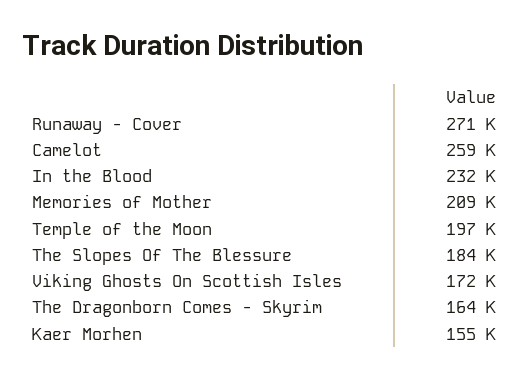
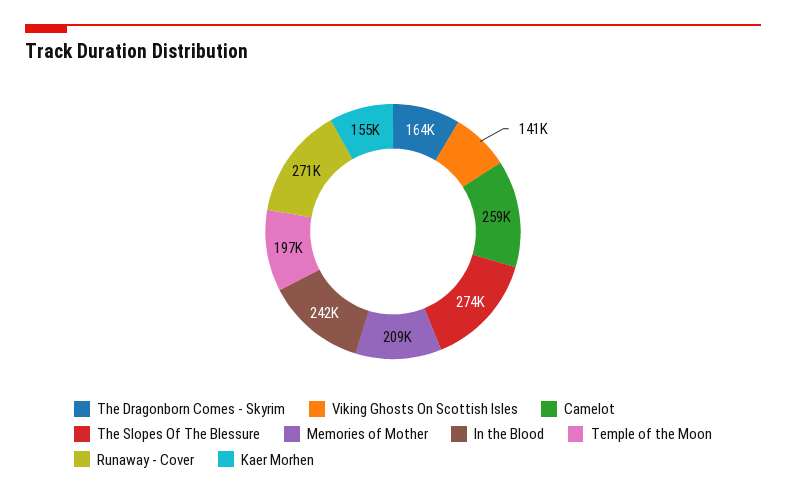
  {
    "Runaway - Cover": 271000,
    "Camelot": 259000,
-   "In the Blood": 232000,
+   "In the Blood": 242000,
    "Memories of Mother": 209000,
    "Temple of the Moon": 197000,
-   "The Slopes Of The Blessure": 184000,
+   "The Slopes Of The Blessure": 274000,
-   "Viking Ghosts On Scottish Isles": 172000,
+   "Viking Ghosts On Scottish Isles": 141000,
    "The Dragonborn Comes - Skyrim": 164000,
    "Kaer Morhen": 155000
  }

